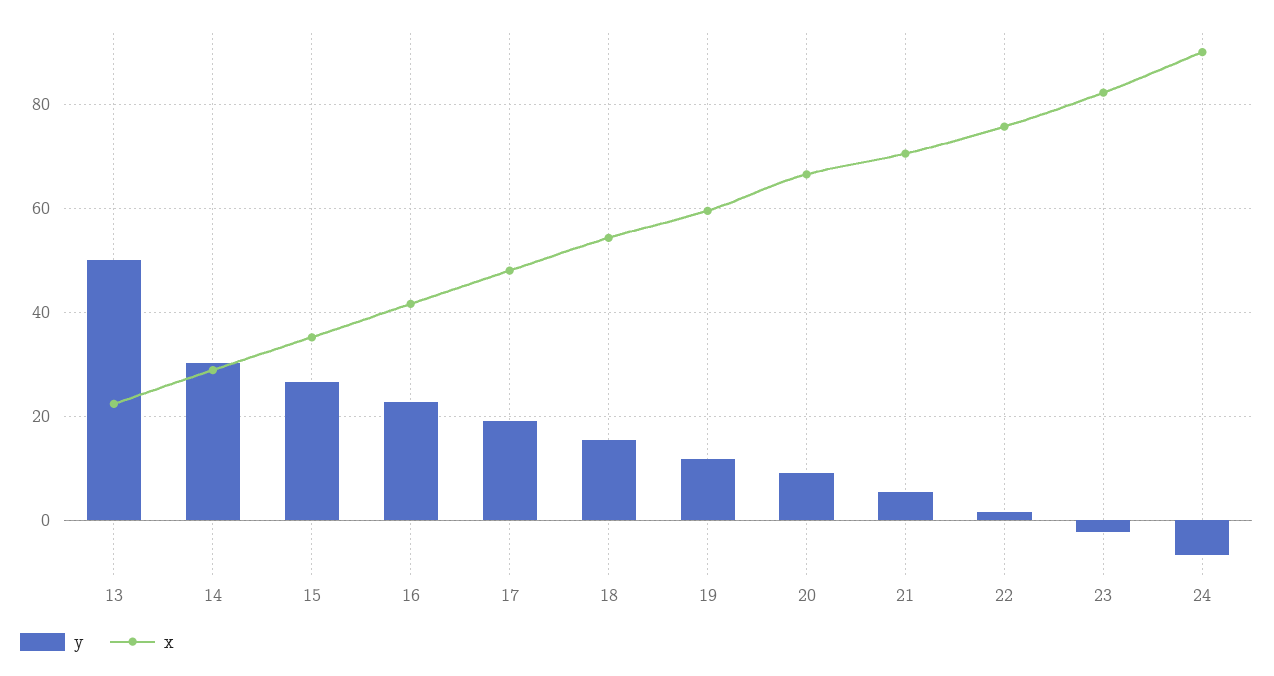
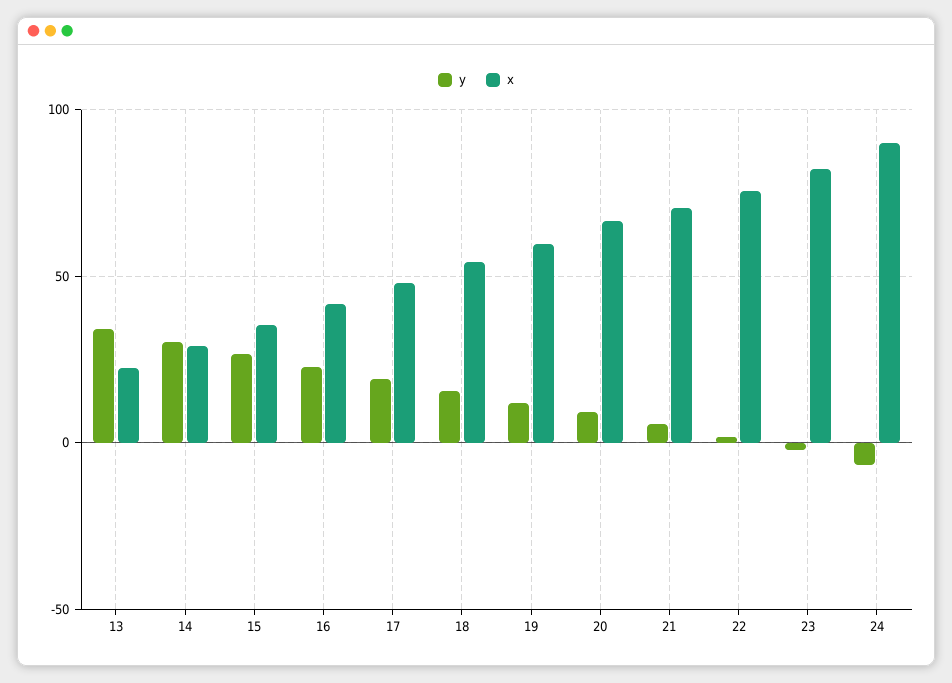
  {
    "y": {
-     "13": 50,
+     "13": 35,
      "14": 30,
      "15": 26,
      "16": 22,
      "17": 20,
      "18": 16,
      "19": 12,
      "20": 10,
      "21": 6,
      "22": 2,
      "23": -2,
      "24": -6
    },
    "x": {
      "13": 22,
      "14": 28,
      "15": 36,
      "16": 42,
      "17": 48,
      "18": 54,
      "19": 60,
      "20": 66,
      "21": 70,
      "22": 76,
      "23": 82,
      "24": 90
    }
  }

